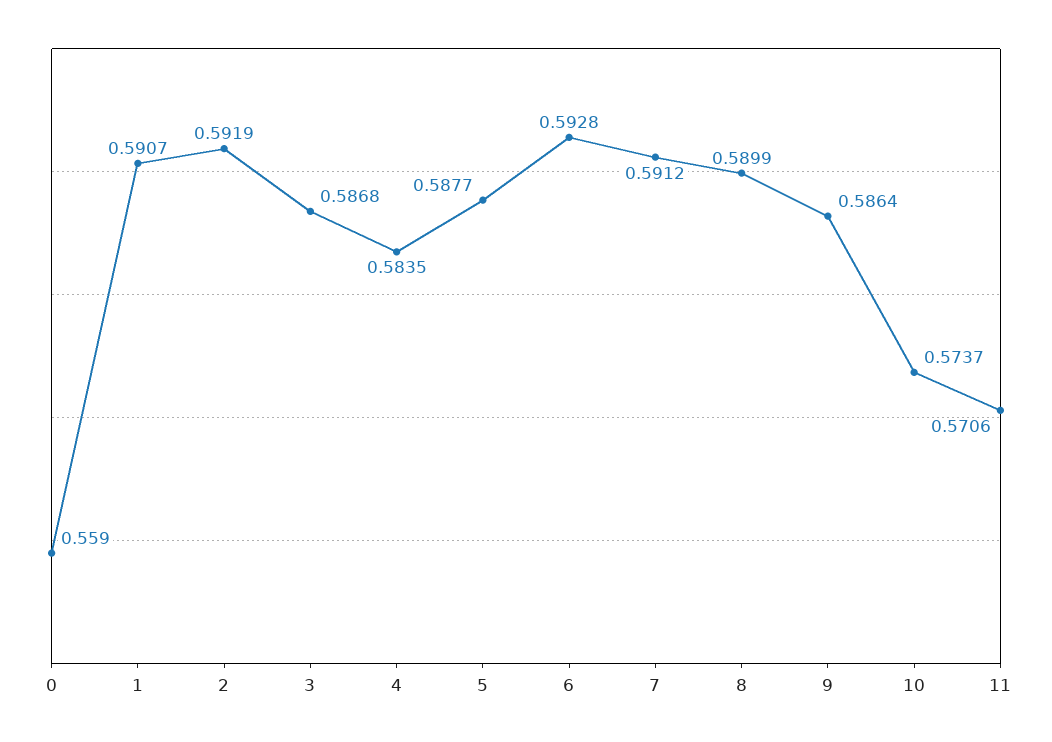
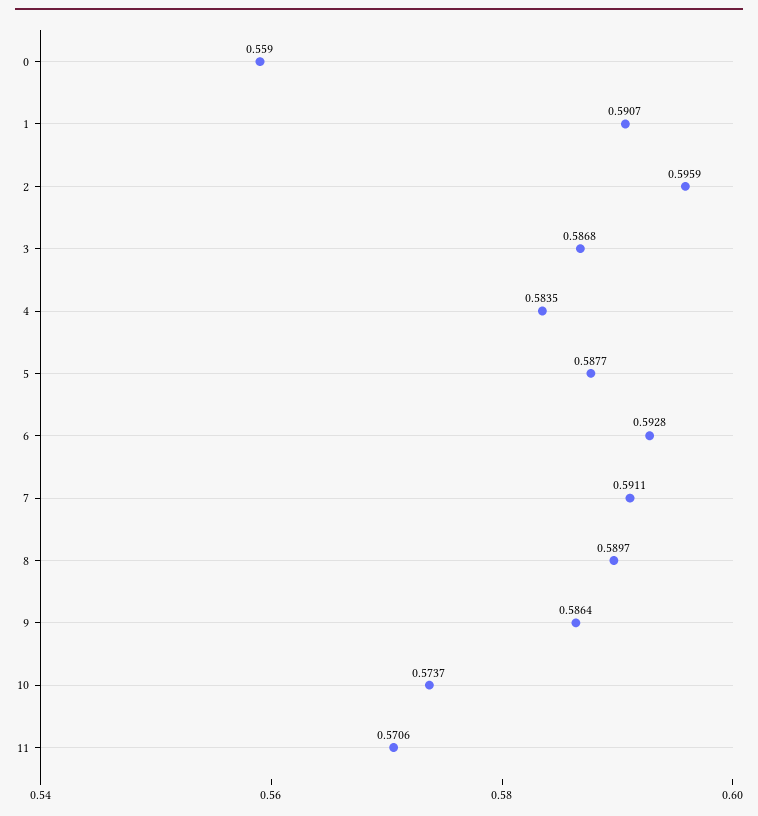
  {
    "0": 0.559,
    "1": 0.5907,
-   "2": 0.5919,
+   "2": 0.5959,
    "3": 0.5868,
    "4": 0.5835,
    "5": 0.5877,
    "6": 0.5928,
-   "7": 0.5912,
+   "7": 0.5911,
-   "8": 0.5899,
+   "8": 0.5897,
    "9": 0.5864,
    "10": 0.5737,
    "11": 0.5706
  }

